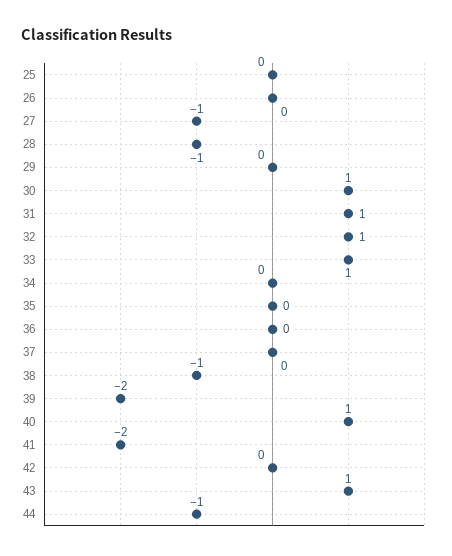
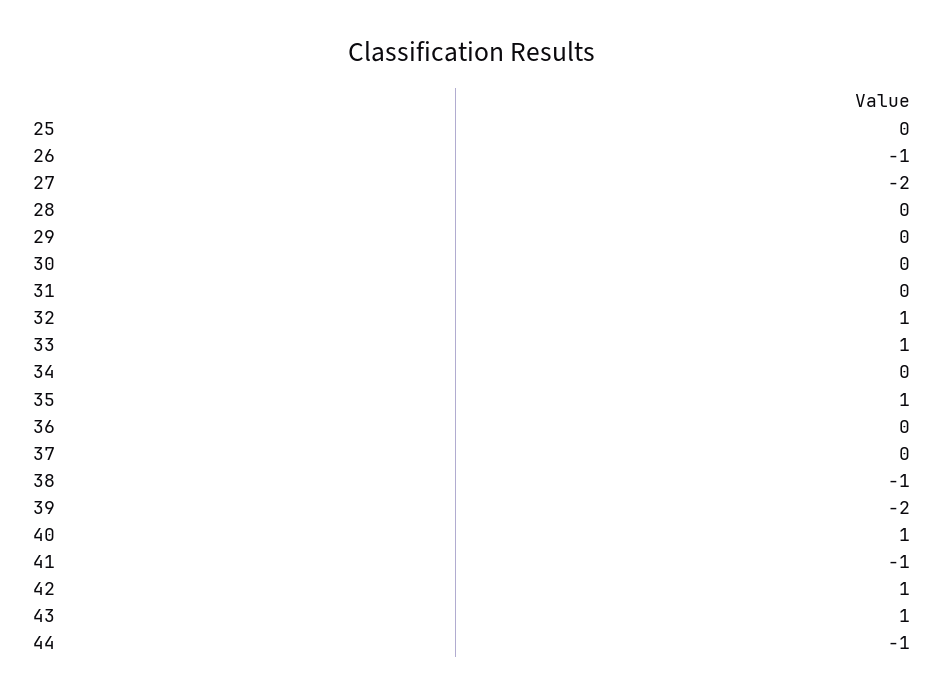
  {
    "25": 0,
-   "26": 0,
+   "26": -1,
-   "27": -1,
+   "27": -2,
-   "28": -1,
+   "28": 0,
    "29": 0,
-   "30": 1,
+   "30": 0,
-   "31": 1,
+   "31": 0,
    "32": 1,
    "33": 1,
    "34": 0,
-   "35": 0,
+   "35": 1,
    "36": 0,
    "37": 0,
    "38": -1,
    "39": -2,
    "40": 1,
-   "41": -2,
+   "41": -1,
-   "42": 0,
+   "42": 1,
    "43": 1,
    "44": -1
  }

